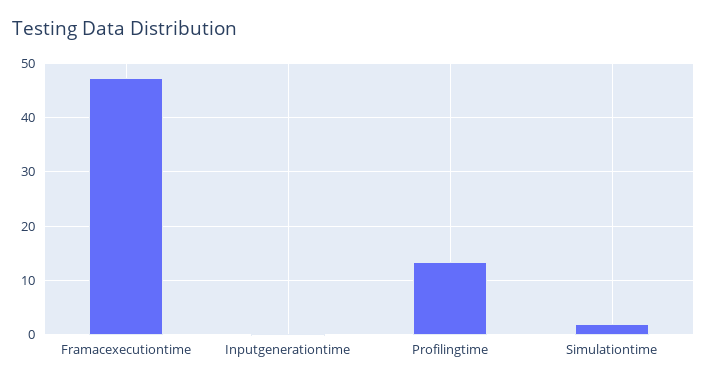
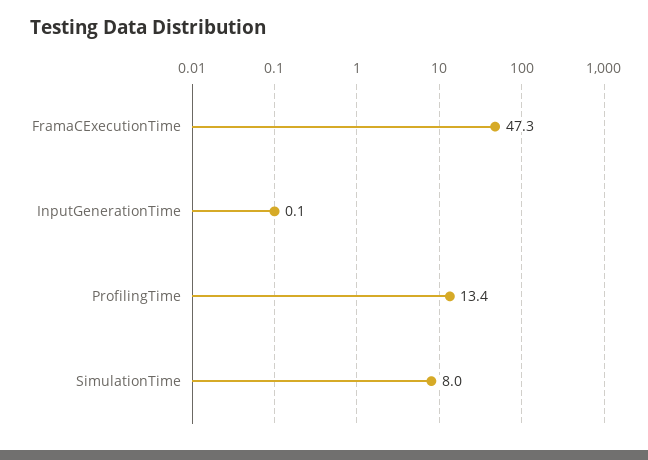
  {
    "Framacexecutiontime": 47.3,
    "Inputgenerationtime": 0.1,
    "Profilingtime": 13.4,
-   "Simulationtime": 2
+   "Simulationtime": 8
  }

